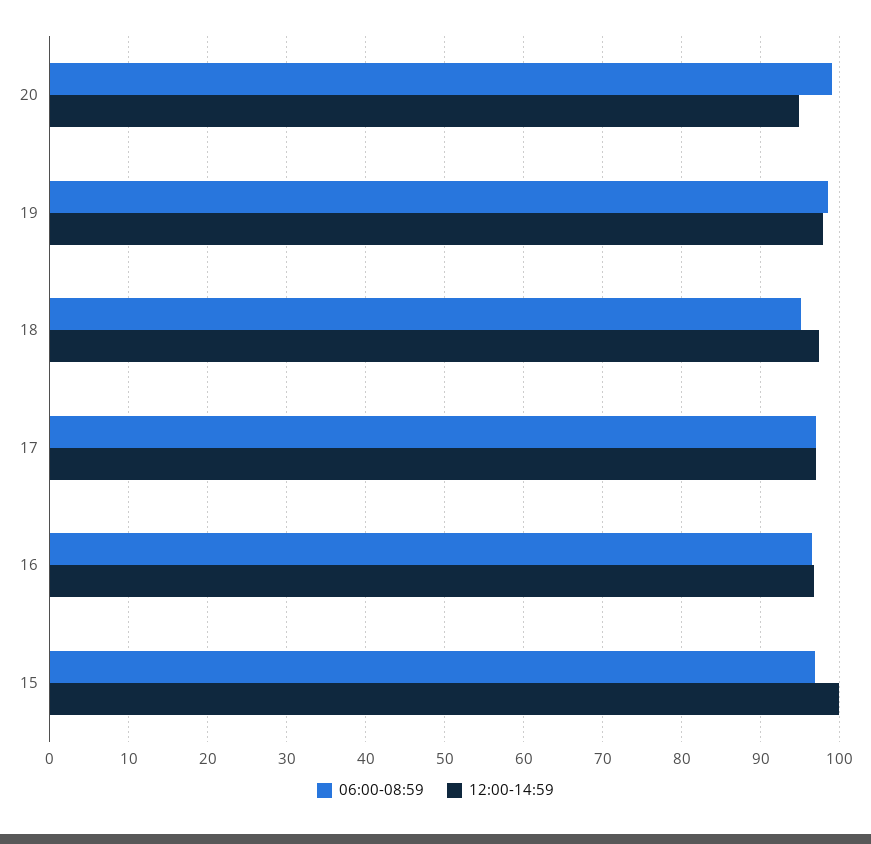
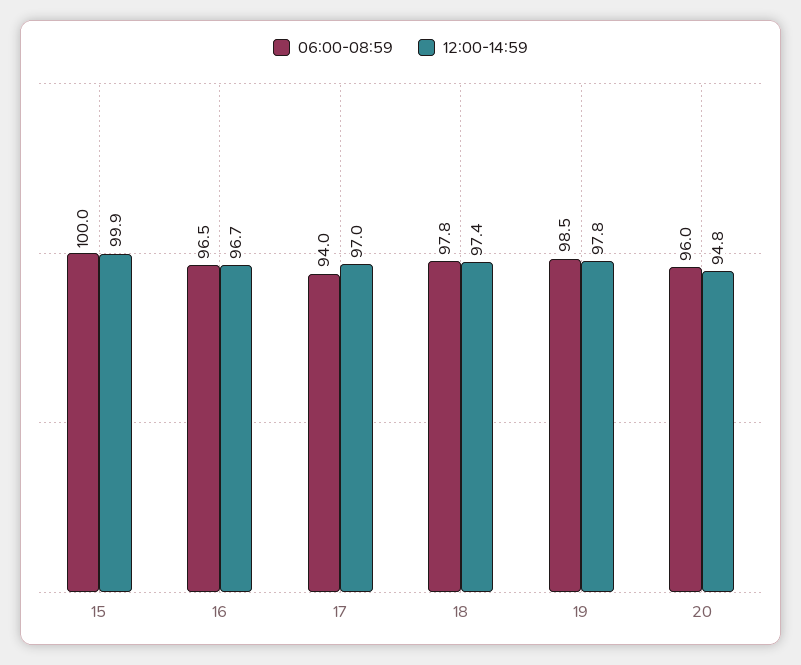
  {
    "06:00-08:59": {
-     "20": 99,
+     "20": 96,
      "19": 98.5,
-     "18": 95,
+     "18": 97.8,
-     "17": 97,
+     "17": 94,
      "16": 96.5,
-     "15": 97
+     "15": 100
    },
    "12:00-14:59": {
      "20": 94.8,
      "19": 97.8,
      "18": 97.4,
      "17": 97,
      "16": 96.7,
      "15": 99.9
    }
  }

